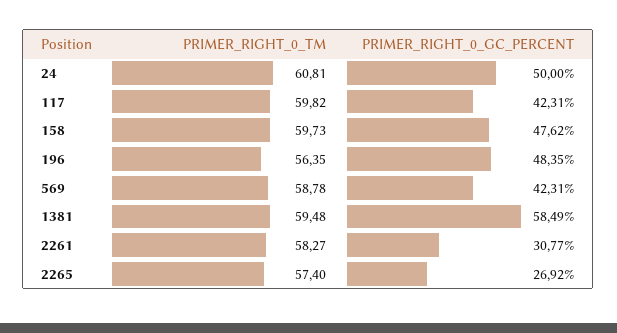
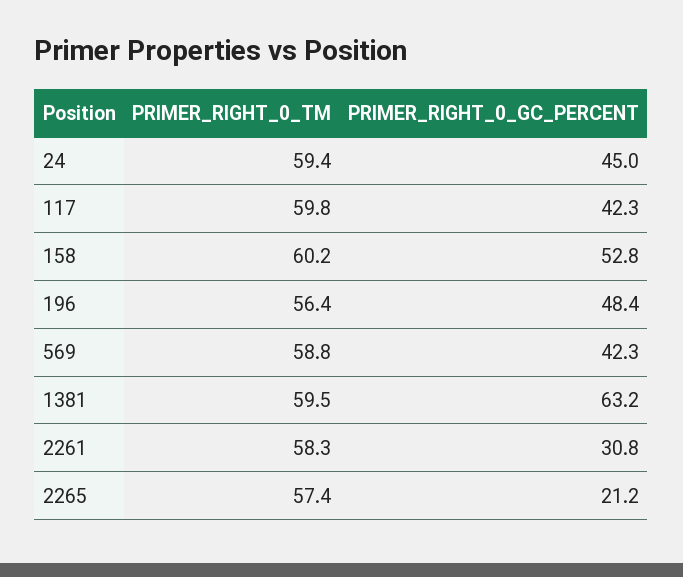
  {
    "PRIMER_RIGHT_0_TM": {
-     "24": 60.81,
+     "24": 59.4,
      "117": 59.82,
-     "158": 59.73,
+     "158": 60.2,
      "196": 56.35,
      "569": 58.78,
      "1381": 59.48,
      "2261": 58.27,
      "2265": 57.4
    },
    "PRIMER_RIGHT_0_GC_PERCENT": {
-     "24": 50,
+     "24": 45,
      "117": 42.31,
-     "158": 47.62,
+     "158": 52.8,
      "196": 48.35,
      "569": 42.31,
-     "1381": 58.49,
+     "1381": 63.2,
      "2261": 30.77,
-     "2265": 26.92
+     "2265": 21.2
    }
  }

